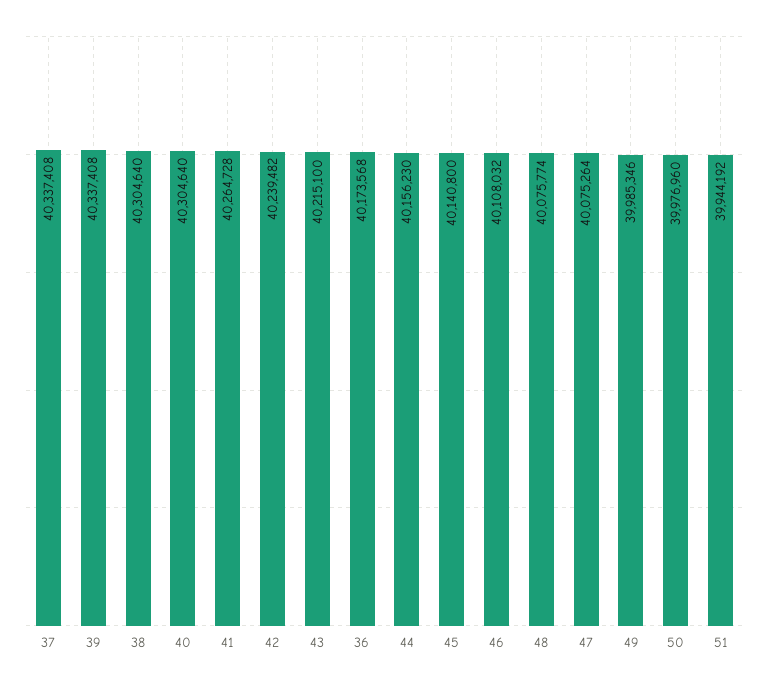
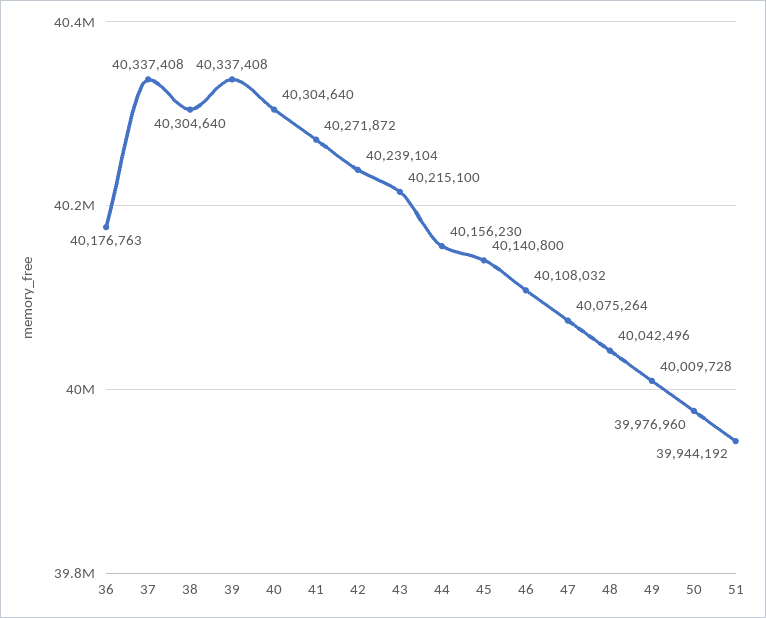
  {
    "37": 40337408,
    "39": 40337408,
    "38": 40304640,
    "40": 40304640,
-   "41": 40264728,
+   "41": 40271872,
-   "42": 40239482,
+   "42": 40239104,
    "43": 40215100,
-   "36": 40173568,
+   "36": 40176763,
    "44": 40156230,
    "45": 40140800,
    "46": 40108032,
-   "48": 40075774,
+   "48": 40042496,
    "47": 40075264,
-   "49": 39985346,
+   "49": 40009728,
    "50": 39976960,
    "51": 39944192
  }

